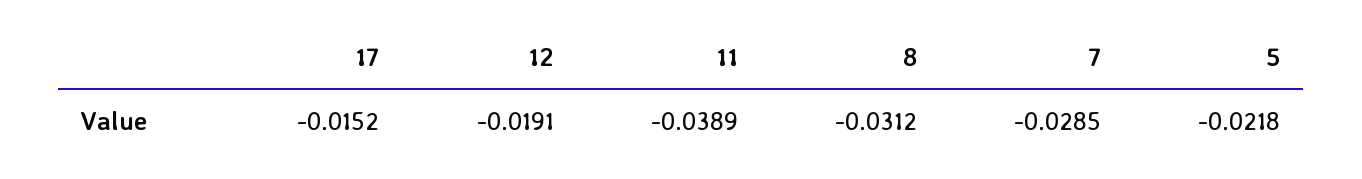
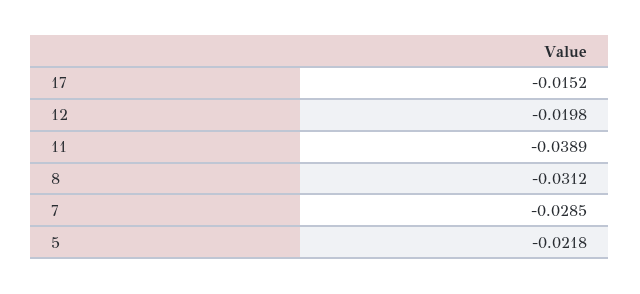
  {
    "17": -0.0152,
-   "12": -0.0191,
+   "12": -0.0198,
    "11": -0.0389,
    "8": -0.0312,
    "7": -0.0285,
    "5": -0.0218
  }

